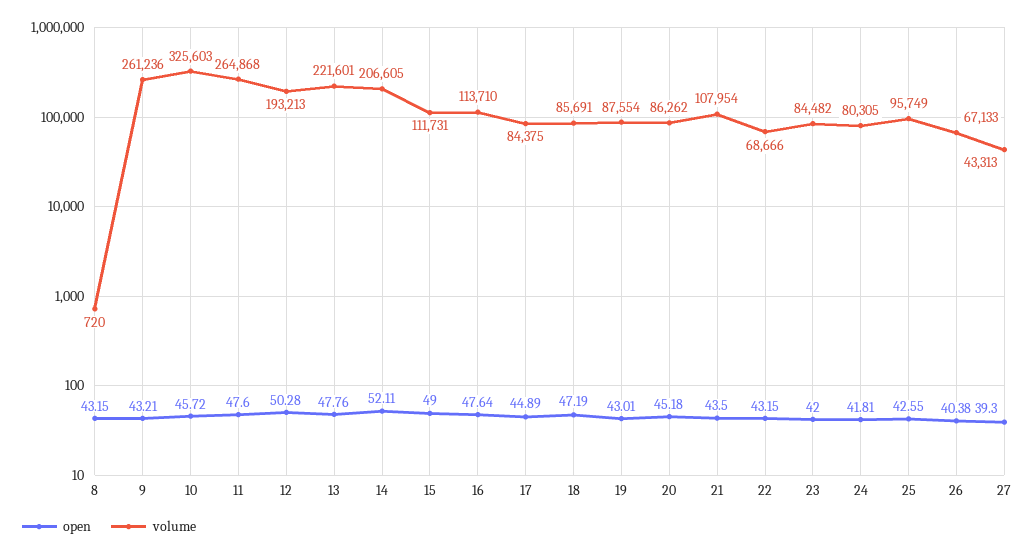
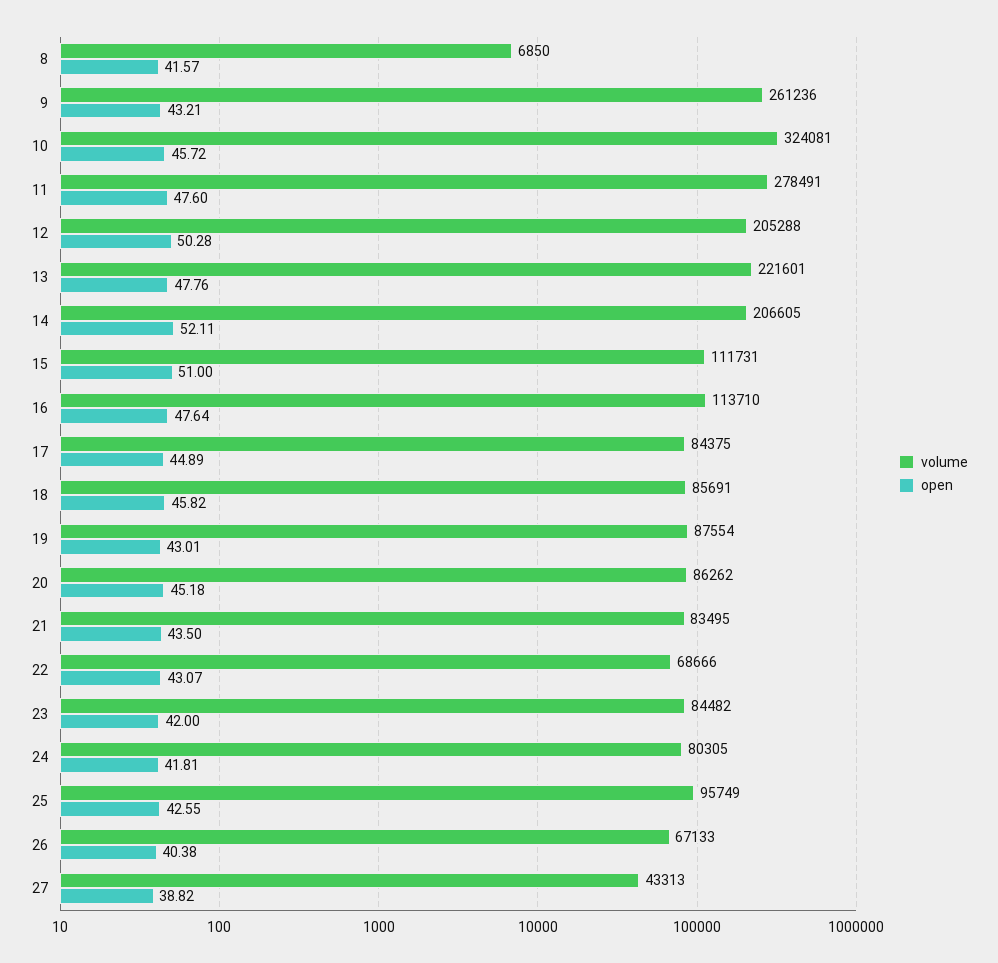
  {
    "open": {
-     "8": 43.15,
+     "8": 41.57,
      "9": 43.21,
      "10": 45.72,
      "11": 47.6,
      "12": 50.28,
      "13": 47.76,
      "14": 52.11,
-     "15": 49,
+     "15": 51,
      "16": 47.64,
      "17": 44.89,
-     "18": 47.19,
+     "18": 45.82,
      "19": 43.01,
      "20": 45.18,
      "21": 43.5,
-     "22": 43.15,
+     "22": 43.07,
      "23": 42,
      "24": 41.81,
      "25": 42.55,
      "26": 40.38,
-     "27": 39.3
+     "27": 38.82
    },
    "volume": {
-     "8": 720,
+     "8": 6850,
      "9": 261236,
-     "10": 325603,
+     "10": 324081,
-     "11": 264868,
+     "11": 278491,
-     "12": 193213,
+     "12": 205288,
      "13": 221601,
      "14": 206605,
      "15": 111731,
      "16": 113710,
      "17": 84375,
      "18": 85691,
      "19": 87554,
      "20": 86262,
-     "21": 107954,
+     "21": 83495,
      "22": 68666,
      "23": 84482,
      "24": 80305,
      "25": 95749,
      "26": 67133,
      "27": 43313
    }
  }

